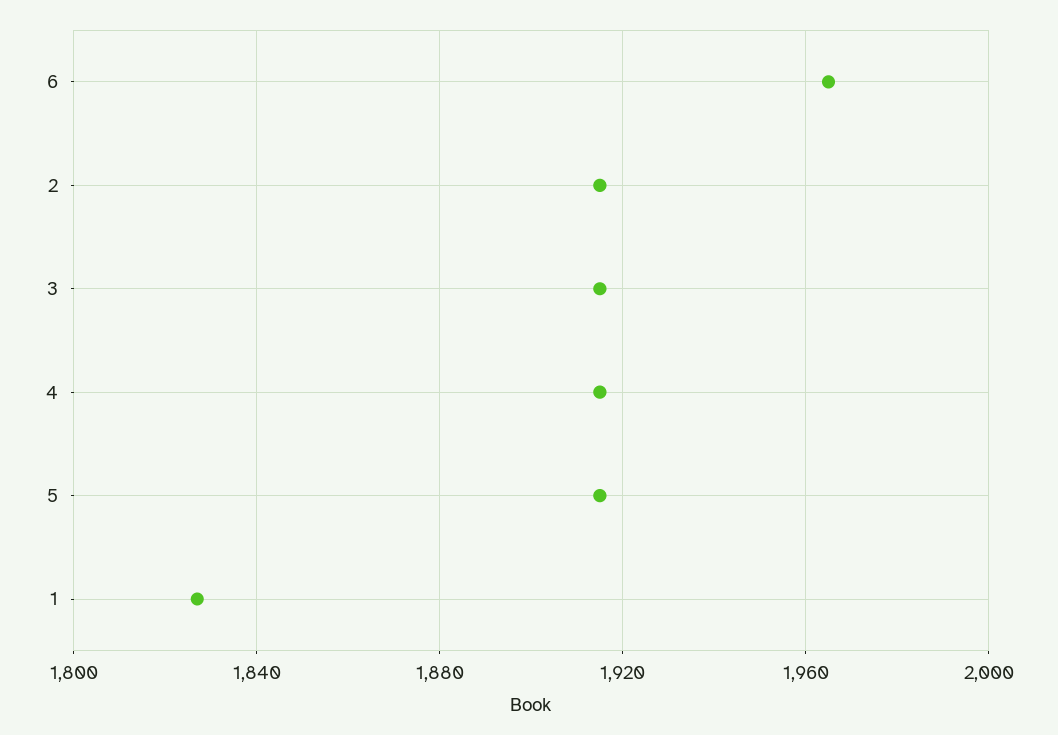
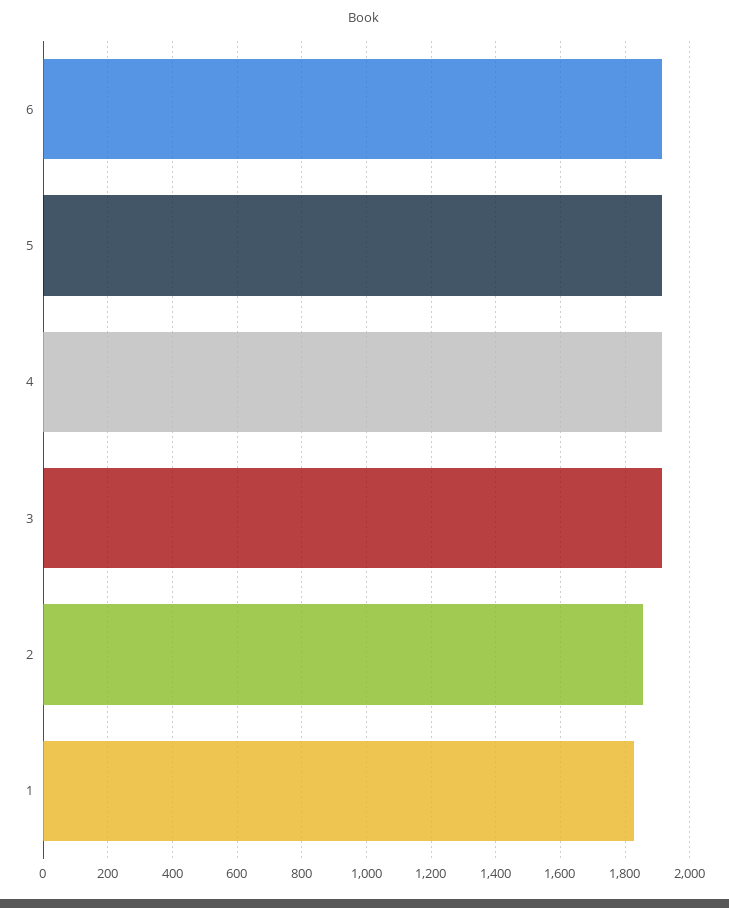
  {
-   "6": 1965,
+   "6": 1920,
-   "2": 1915,
+   "2": 1860,
    "3": 1915,
    "4": 1915,
    "5": 1915,
    "1": 1825
  }

